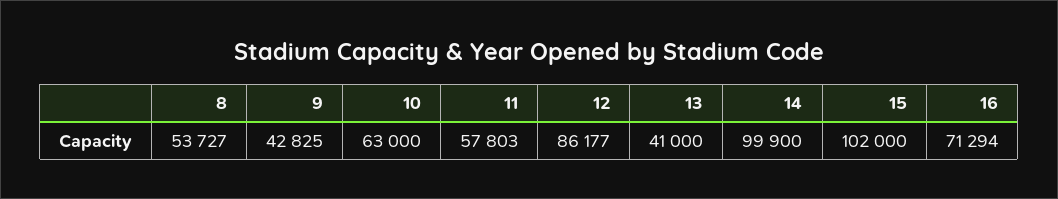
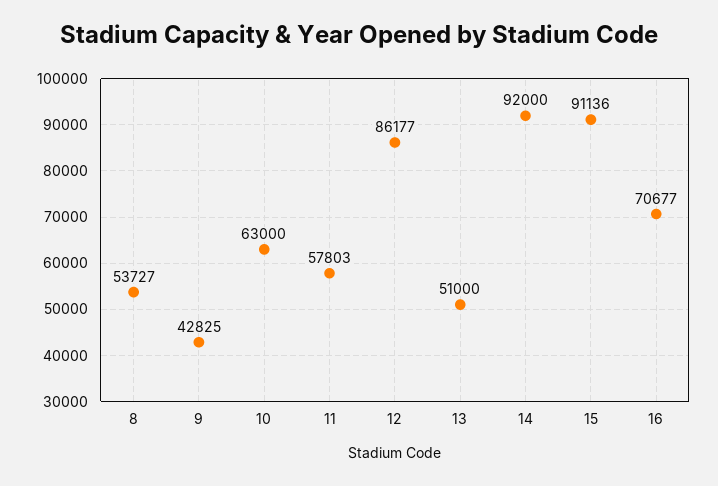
  {
    "8": 53727,
    "9": 42825,
    "10": 63000,
    "11": 57803,
    "12": 86177,
-   "13": 41000,
+   "13": 51000,
-   "14": 99900,
+   "14": 92000,
-   "15": 102000,
+   "15": 91136,
-   "16": 71294
+   "16": 70677
  }

